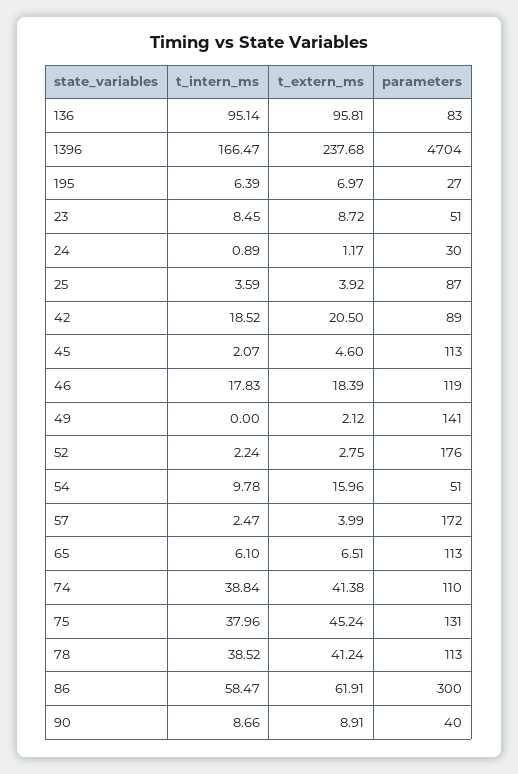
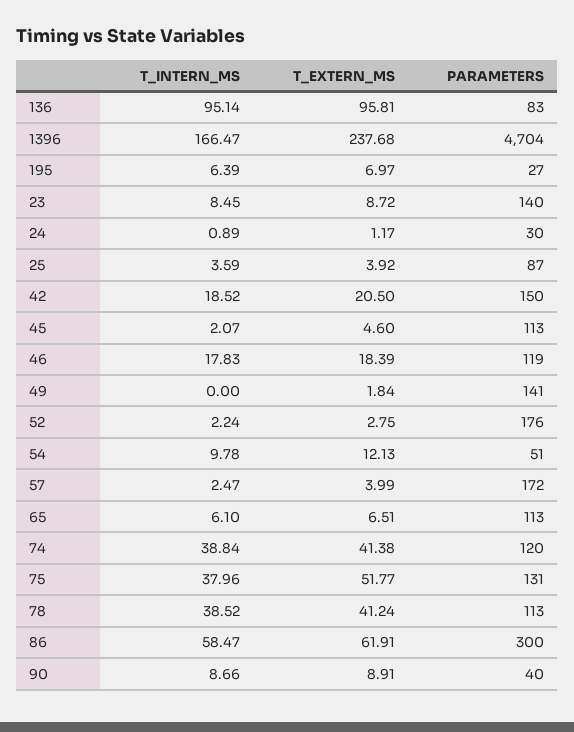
  {
    "t_intern_ms": {
      "136": 95.14,
      "1396": 166.47,
      "195": 6.39,
      "23": 8.45,
      "24": 0.89,
      "25": 3.59,
      "42": 18.52,
      "45": 2.07,
      "46": 17.83,
      "49": 0,
      "52": 2.24,
      "54": 9.78,
      "57": 2.47,
      "65": 6.1,
      "74": 38.84,
      "75": 37.96,
      "78": 38.52,
      "86": 58.47,
      "90": 8.66
    },
    "t_extern_ms": {
      "136": 95.81,
      "1396": 237.68,
      "195": 6.97,
      "23": 8.72,
      "24": 1.17,
      "25": 3.92,
      "42": 20.5,
      "45": 4.6,
      "46": 18.39,
-     "49": 2.12,
+     "49": 1.84,
      "52": 2.75,
-     "54": 15.96,
+     "54": 12.13,
      "57": 3.99,
      "65": 6.51,
      "74": 41.38,
-     "75": 45.24,
+     "75": 51.77,
      "78": 41.24,
      "86": 61.91,
      "90": 8.91
    },
    "parameters": {
      "136": 83,
      "1396": 4704,
      "195": 27,
-     "23": 51,
+     "23": 140,
      "24": 30,
      "25": 87,
-     "42": 89,
+     "42": 150,
      "45": 113,
      "46": 119,
      "49": 141,
      "52": 176,
      "54": 51,
      "57": 172,
      "65": 113,
-     "74": 110,
+     "74": 120,
      "75": 131,
      "78": 113,
      "86": 300,
      "90": 40
    }
  }

